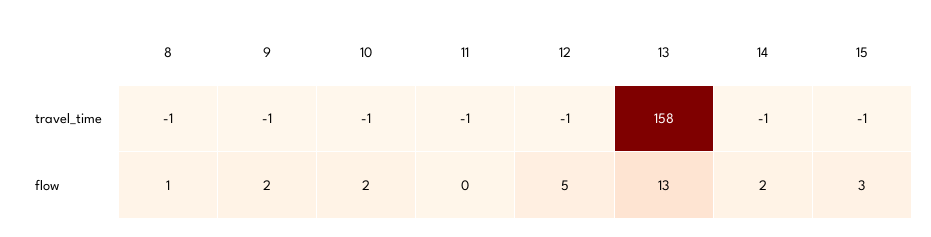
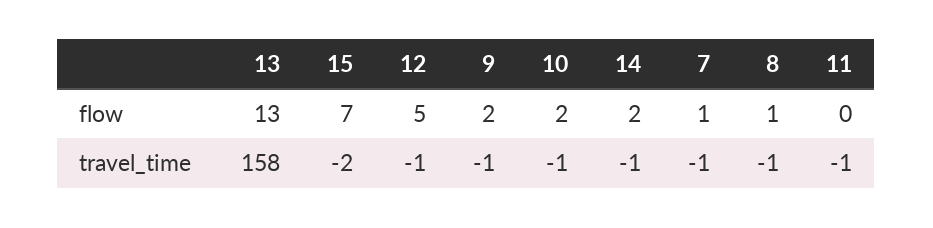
  {
    "8": {
      "travel_time": -1,
      "flow": 1
    },
    "9": {
      "travel_time": -1,
      "flow": 2
    },
    "10": {
      "travel_time": -1,
      "flow": 2
    },
    "11": {
      "travel_time": -1,
      "flow": 0
    },
    "12": {
      "travel_time": -1,
      "flow": 5
    },
    "13": {
      "travel_time": 158,
      "flow": 13
    },
    "14": {
      "travel_time": -1,
      "flow": 2
    },
    "15": {
-     "travel_time": -1,
+     "travel_time": -2,
-     "flow": 3
+     "flow": 7
-   }
+   },
+   "7": {
+     "flow": 1,
+     "travel_time": -1
+   }
  }

